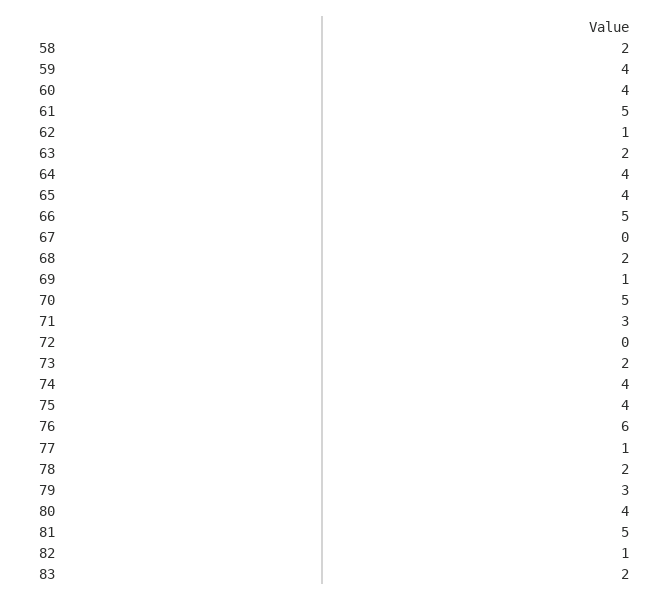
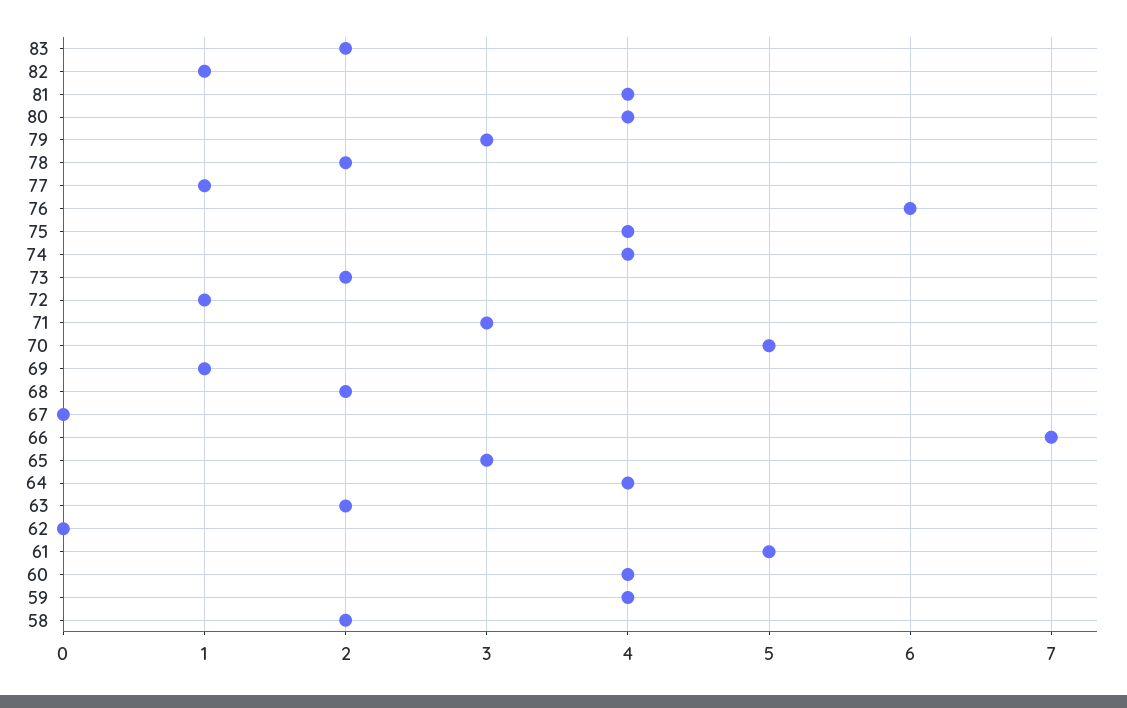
  {
    "58": 2,
    "59": 4,
    "60": 4,
    "61": 5,
-   "62": 1,
+   "62": 0,
    "63": 2,
    "64": 4,
-   "65": 4,
+   "65": 3,
-   "66": 5,
+   "66": 7,
    "67": 0,
    "68": 2,
    "69": 1,
    "70": 5,
    "71": 3,
-   "72": 0,
+   "72": 1,
    "73": 2,
    "74": 4,
    "75": 4,
    "76": 6,
    "77": 1,
    "78": 2,
    "79": 3,
    "80": 4,
-   "81": 5,
+   "81": 4,
    "82": 1,
    "83": 2
  }

